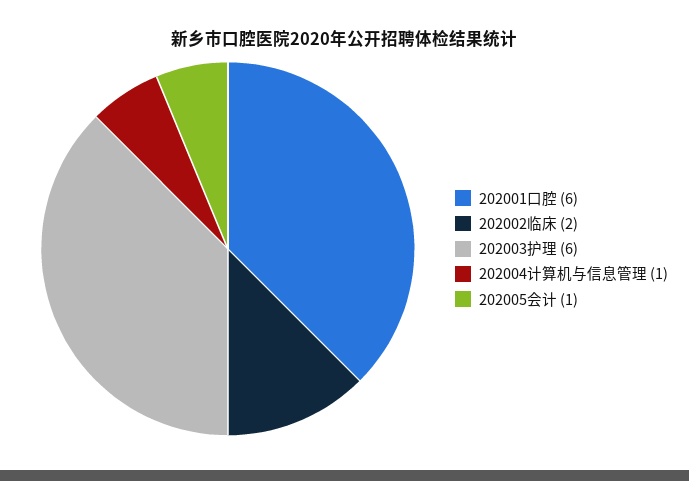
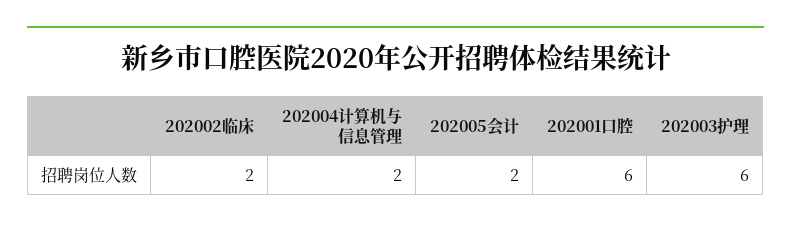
  {
    "202001口腔": 6,
    "202002临床": 2,
    "202003护理": 6,
-   "202004计算机与信息管理": 1,
+   "202004计算机与信息管理": 2,
-   "202005会计": 1
+   "202005会计": 2
  }

